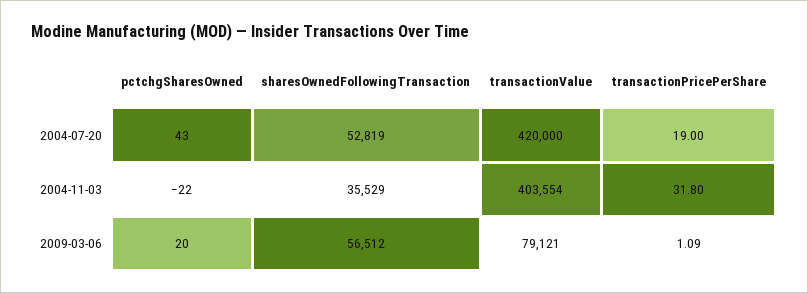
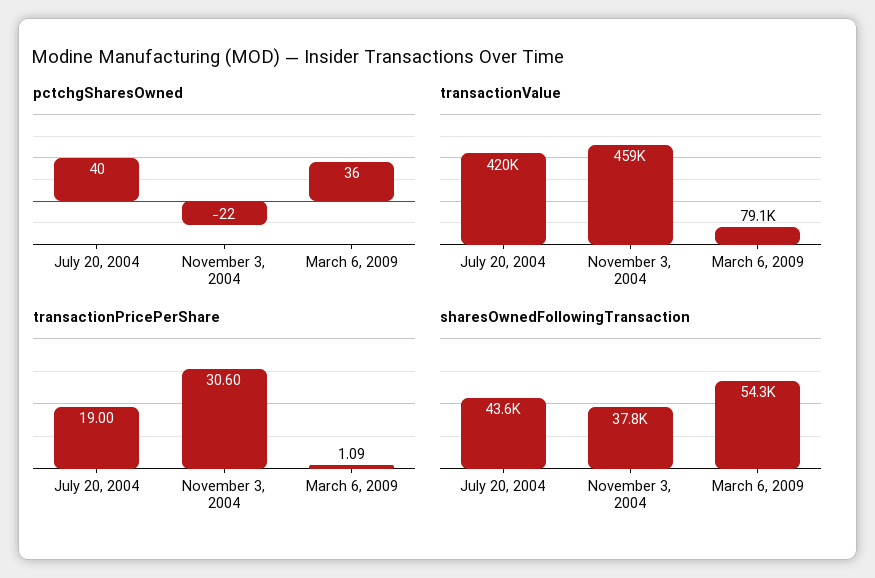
  {
    "pctchgSharesOwned": {
-     "2004-07-20": 43,
+     "2004-07-20": 40,
      "2004-11-03": -22,
-     "2009-03-06": 20
+     "2009-03-06": 36
    },
    "sharesOwnedFollowingTransaction": {
-     "2004-07-20": 52819,
+     "2004-07-20": 43600,
-     "2004-11-03": 35529,
+     "2004-11-03": 37800,
-     "2009-03-06": 56512
+     "2009-03-06": 54300
    },
    "transactionValue": {
      "2004-07-20": 420000,
-     "2004-11-03": 403554,
+     "2004-11-03": 459000,
      "2009-03-06": 79121
    },
    "transactionPricePerShare": {
      "2004-07-20": 19,
-     "2004-11-03": 31.8,
+     "2004-11-03": 30.6,
      "2009-03-06": 1.09
    }
  }

